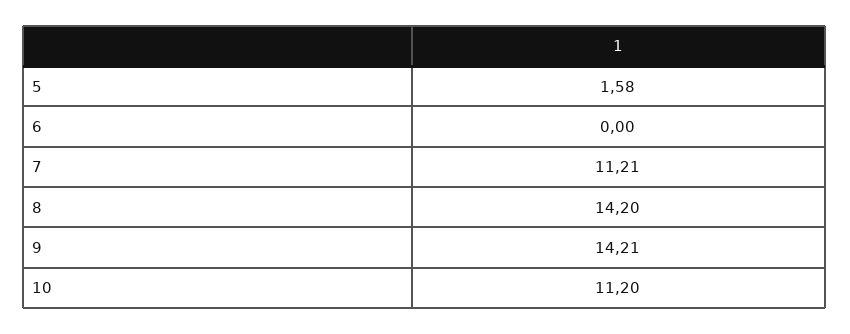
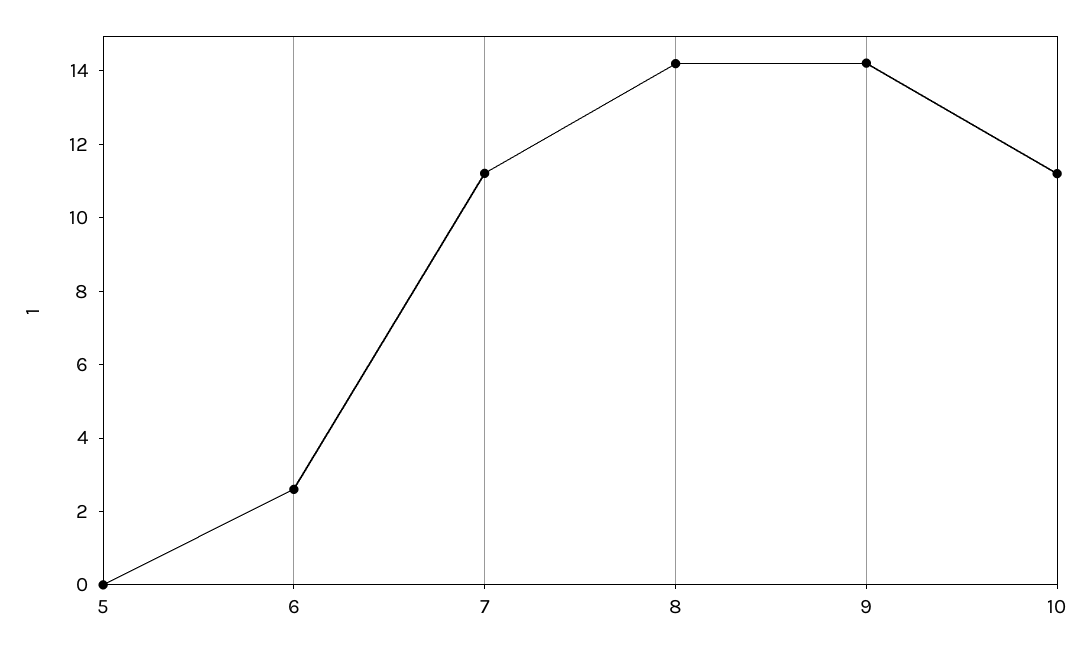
  {
-   "5": 1.58,
+   "5": 0,
-   "6": 0,
+   "6": 2.5,
    "7": 11.21,
    "8": 14.2,
    "9": 14.21,
    "10": 11.2
  }

